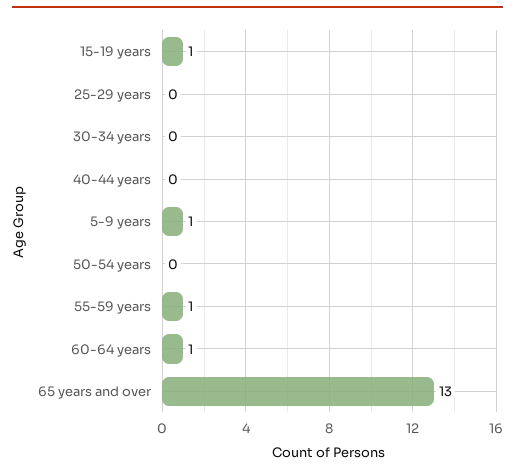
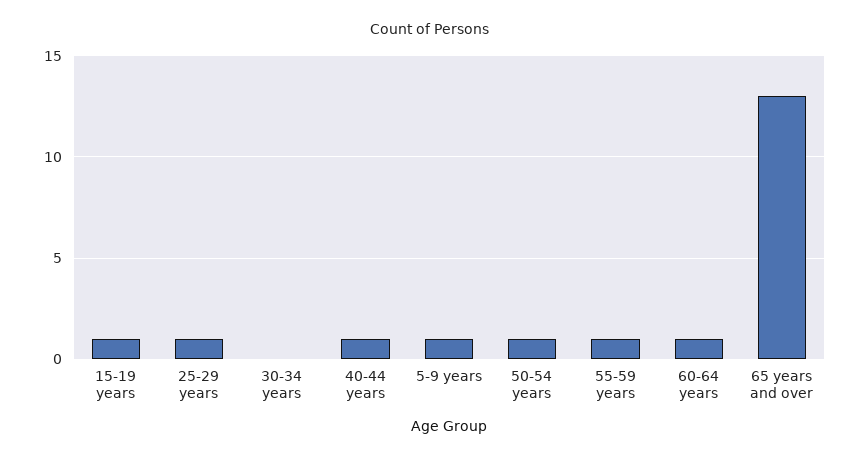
  {
    "15-19 years": 1,
-   "25-29 years": 0,
+   "25-29 years": 1,
    "30-34 years": 0,
-   "40-44 years": 0,
+   "40-44 years": 1,
    "5-9 years": 1,
-   "50-54 years": 0,
+   "50-54 years": 1,
    "55-59 years": 1,
    "60-64 years": 1,
    "65 years and over": 13
  }

